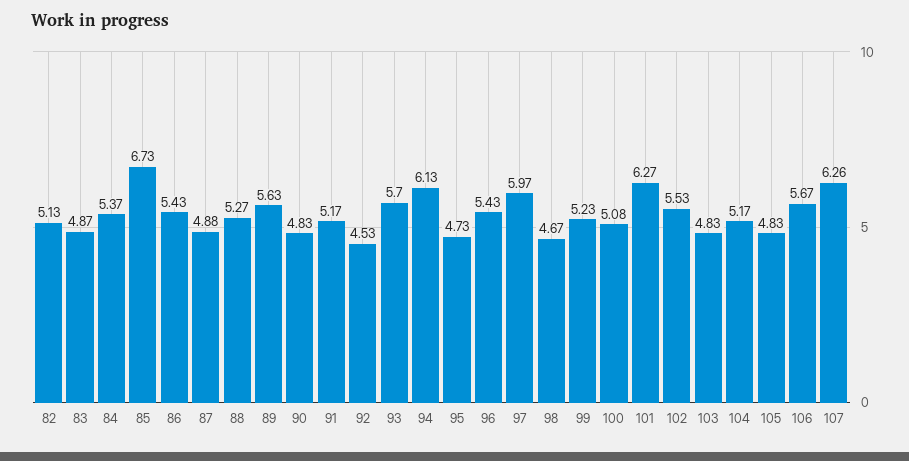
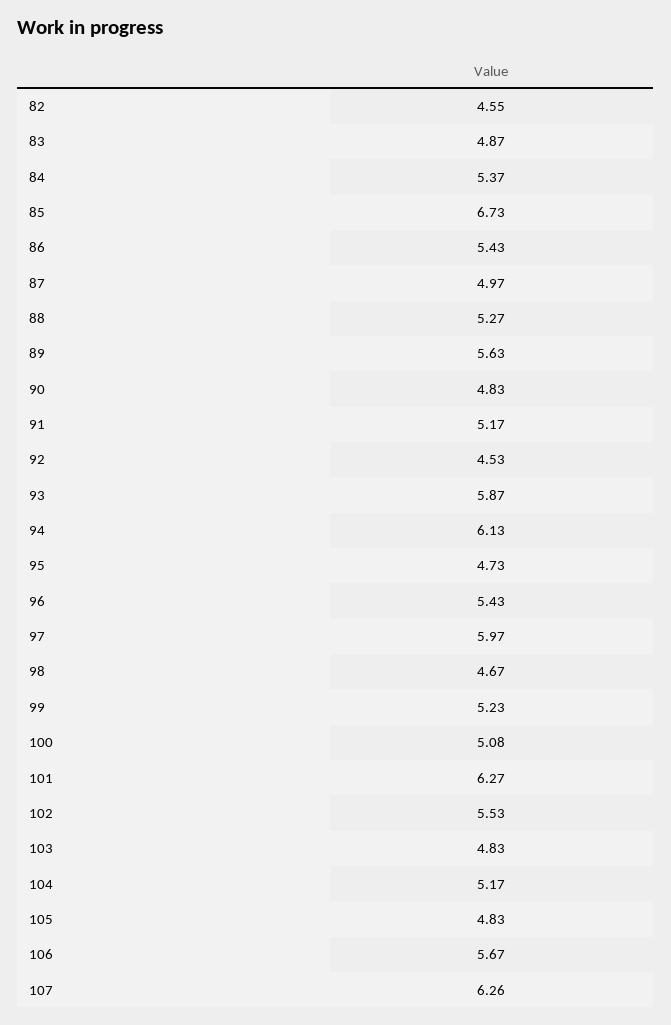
  {
-   "82": 5.13,
+   "82": 4.55,
    "83": 4.87,
    "84": 5.37,
    "85": 6.73,
    "86": 5.43,
-   "87": 4.88,
+   "87": 4.97,
    "88": 5.27,
    "89": 5.63,
    "90": 4.83,
    "91": 5.17,
    "92": 4.53,
-   "93": 5.7,
+   "93": 5.87,
    "94": 6.13,
    "95": 4.73,
    "96": 5.43,
    "97": 5.97,
    "98": 4.67,
    "99": 5.23,
    "100": 5.08,
    "101": 6.27,
    "102": 5.53,
    "103": 4.83,
    "104": 5.17,
    "105": 4.83,
    "106": 5.67,
    "107": 6.26
  }

